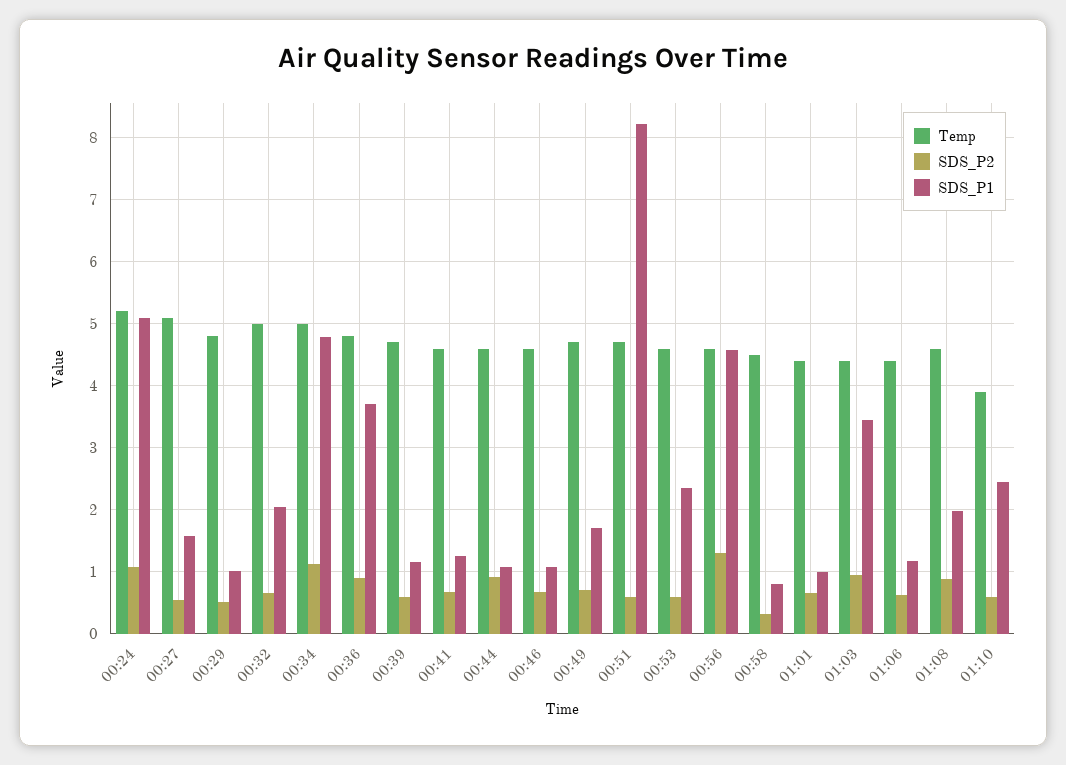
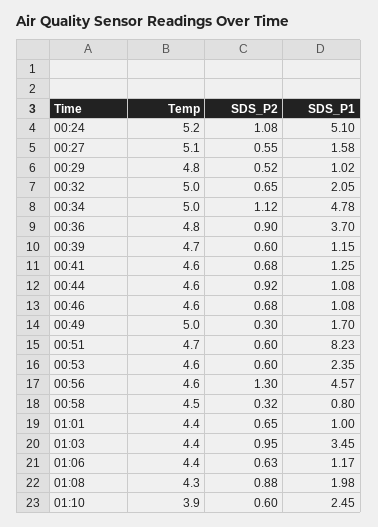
  {
    "Temp": {
      "00:24": 5.2,
      "00:27": 5.1,
      "00:29": 4.8,
      "00:32": 5,
      "00:34": 5,
      "00:36": 4.8,
      "00:39": 4.7,
      "00:41": 4.6,
      "00:44": 4.6,
      "00:46": 4.6,
-     "00:49": 4.7,
+     "00:49": 5,
      "00:51": 4.7,
      "00:53": 4.6,
      "00:56": 4.6,
      "00:58": 4.5,
      "01:01": 4.4,
      "01:03": 4.4,
      "01:06": 4.4,
-     "01:08": 4.6,
+     "01:08": 4.3,
      "01:10": 3.9
    },
    "SDS_P2": {
      "00:24": 1.08,
      "00:27": 0.55,
      "00:29": 0.52,
      "00:32": 0.65,
      "00:34": 1.12,
      "00:36": 0.9,
      "00:39": 0.6,
      "00:41": 0.68,
      "00:44": 0.92,
      "00:46": 0.68,
-     "00:49": 0.7,
+     "00:49": 0.3,
      "00:51": 0.6,
      "00:53": 0.6,
      "00:56": 1.3,
      "00:58": 0.32,
      "01:01": 0.65,
      "01:03": 0.95,
      "01:06": 0.63,
      "01:08": 0.88,
      "01:10": 0.6
    },
    "SDS_P1": {
      "00:24": 5.1,
      "00:27": 1.58,
      "00:29": 1.02,
      "00:32": 2.05,
      "00:34": 4.78,
      "00:36": 3.7,
      "00:39": 1.15,
      "00:41": 1.25,
      "00:44": 1.08,
      "00:46": 1.08,
      "00:49": 1.7,
      "00:51": 8.23,
      "00:53": 2.35,
      "00:56": 4.57,
      "00:58": 0.8,
      "01:01": 1,
      "01:03": 3.45,
      "01:06": 1.17,
      "01:08": 1.98,
      "01:10": 2.45
    }
  }

